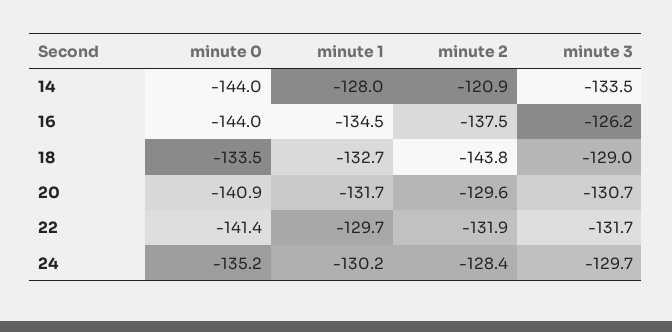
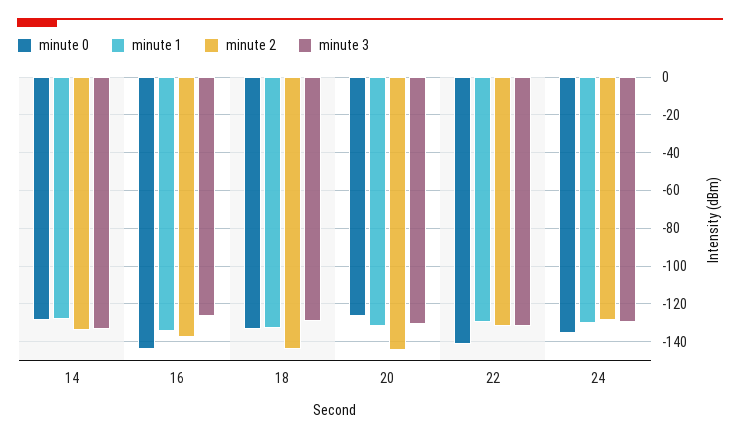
  {
    "minute 0": {
-     "14": -144,
+     "14": -130,
      "16": -144,
      "18": -133.5,
-     "20": -140.9,
+     "20": -125,
      "22": -141.4,
      "24": -135.2
    },
    "minute 1": {
      "14": -128,
      "16": -134.5,
      "18": -132.7,
      "20": -131.7,
      "22": -129.7,
      "24": -130.2
    },
    "minute 2": {
-     "14": -120.9,
+     "14": -135,
      "16": -137.5,
      "18": -143.8,
-     "20": -129.6,
+     "20": -145,
      "22": -131.9,
      "24": -128.4
    },
    "minute 3": {
      "14": -133.5,
      "16": -126.2,
      "18": -129,
      "20": -130.7,
      "22": -131.7,
      "24": -129.7
    }
  }

